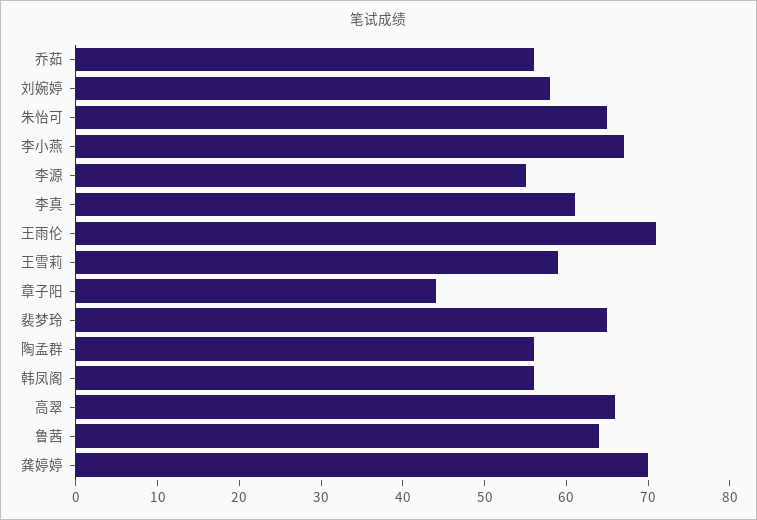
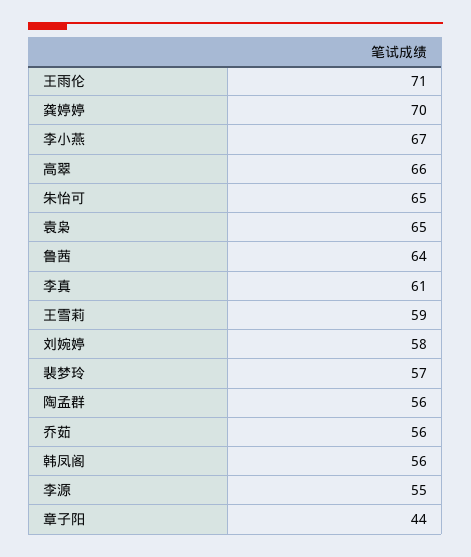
  {
    "乔茹": 56,
    "刘婉婷": 58,
    "朱怡可": 65,
    "李小燕": 67,
    "李源": 55,
    "李真": 61,
    "王雨伦": 71,
    "王雪莉": 59,
    "章子阳": 44,
-   "裴梦玲": 65,
+   "裴梦玲": 57,
    "陶孟群": 56,
    "韩凤阁": 56,
    "高翠": 66,
    "鲁茜": 64,
-   "龚婷婷": 70
+   "龚婷婷": 70,
+   "袁枭": 65
  }

